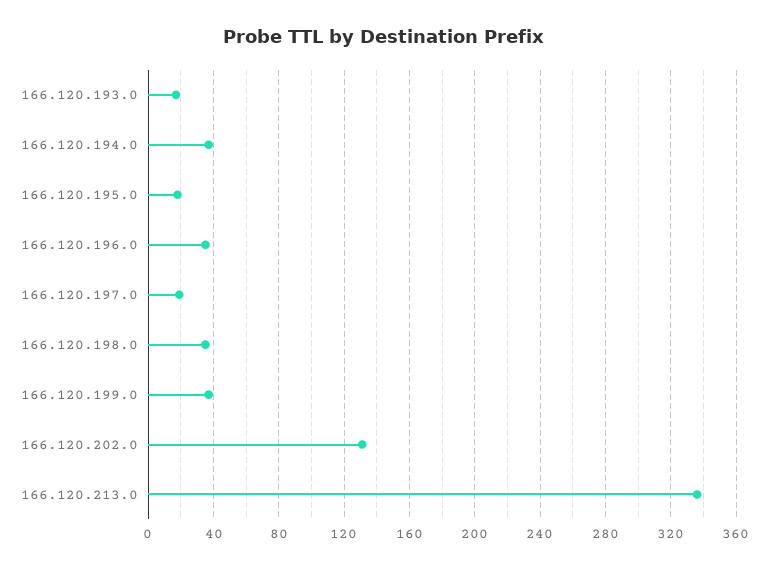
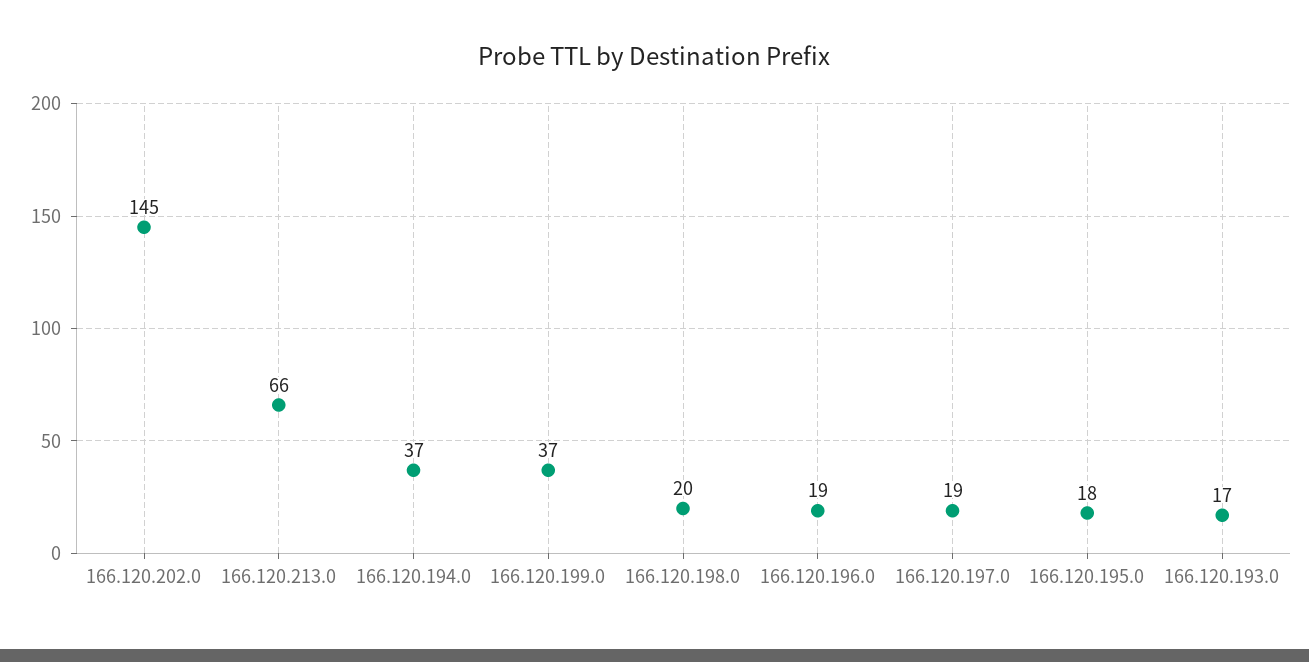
  {
    "166.120.193.0": 17,
    "166.120.194.0": 37,
    "166.120.195.0": 18,
-   "166.120.196.0": 35,
+   "166.120.196.0": 19,
    "166.120.197.0": 19,
-   "166.120.198.0": 35,
+   "166.120.198.0": 20,
    "166.120.199.0": 37,
-   "166.120.202.0": 130,
+   "166.120.202.0": 145,
-   "166.120.213.0": 335
+   "166.120.213.0": 66
  }

